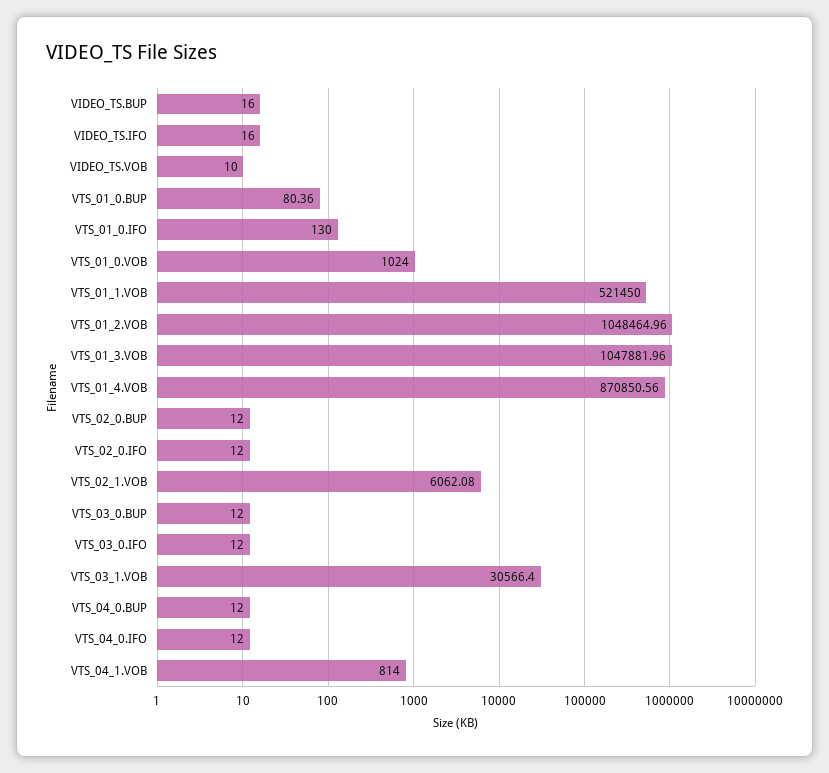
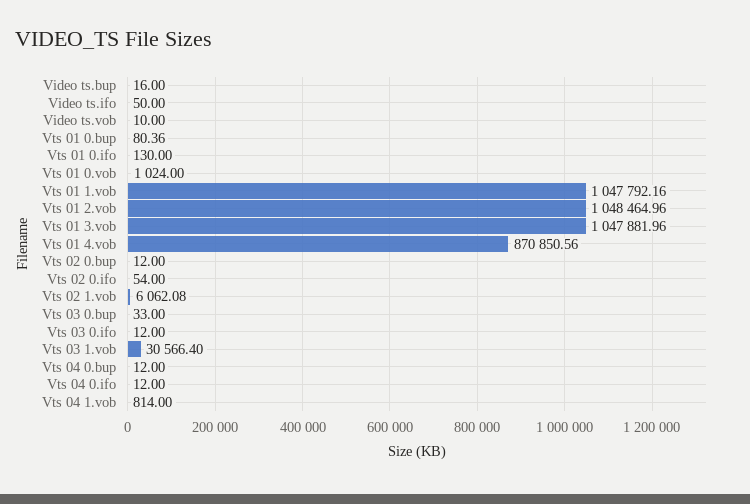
  {
    "VIDEO_TS.BUP": 16,
-   "VIDEO_TS.IFO": 16,
+   "VIDEO_TS.IFO": 50,
    "VIDEO_TS.VOB": 10,
    "VTS_01_0.BUP": 80.36,
    "VTS_01_0.IFO": 130,
    "VTS_01_0.VOB": 1024,
-   "VTS_01_1.VOB": 521450,
+   "VTS_01_1.VOB": 1047792.16,
    "VTS_01_2.VOB": 1048464.96,
    "VTS_01_3.VOB": 1047881.96,
    "VTS_01_4.VOB": 870850.56,
    "VTS_02_0.BUP": 12,
-   "VTS_02_0.IFO": 12,
+   "VTS_02_0.IFO": 54,
    "VTS_02_1.VOB": 6062.08,
-   "VTS_03_0.BUP": 12,
+   "VTS_03_0.BUP": 33,
    "VTS_03_0.IFO": 12,
    "VTS_03_1.VOB": 30566.4,
    "VTS_04_0.BUP": 12,
    "VTS_04_0.IFO": 12,
    "VTS_04_1.VOB": 814
  }

